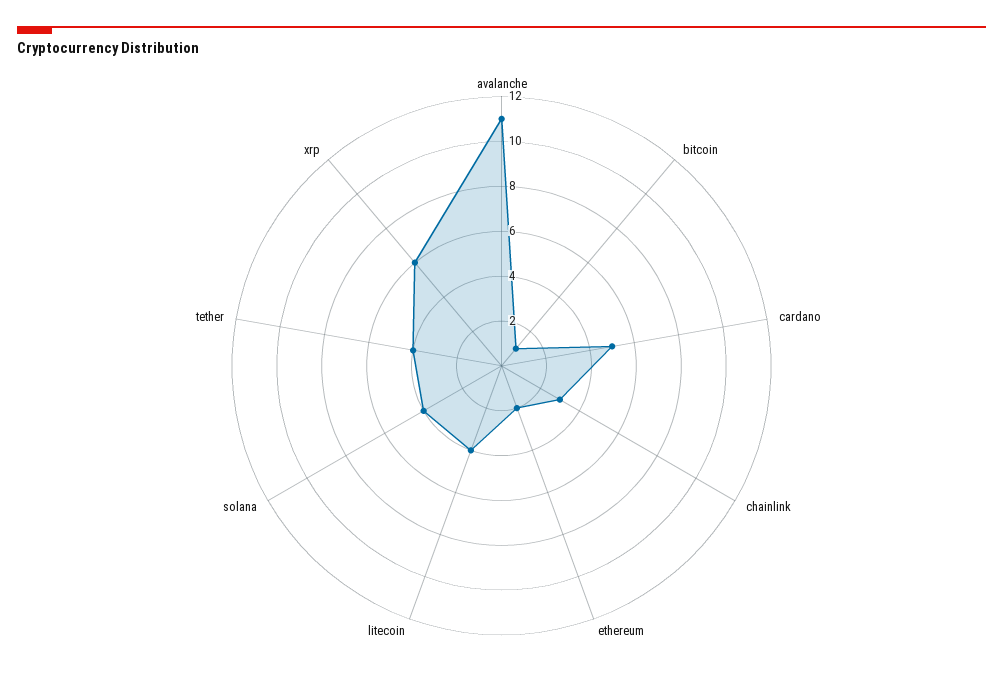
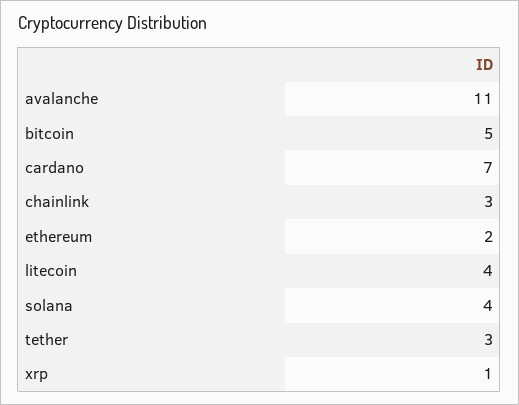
  {
    "avalanche": 11,
-   "bitcoin": 1,
+   "bitcoin": 5,
-   "cardano": 5,
+   "cardano": 7,
    "chainlink": 3,
    "ethereum": 2,
    "litecoin": 4,
    "solana": 4,
-   "tether": 4,
+   "tether": 3,
-   "xrp": 6
+   "xrp": 1
  }

